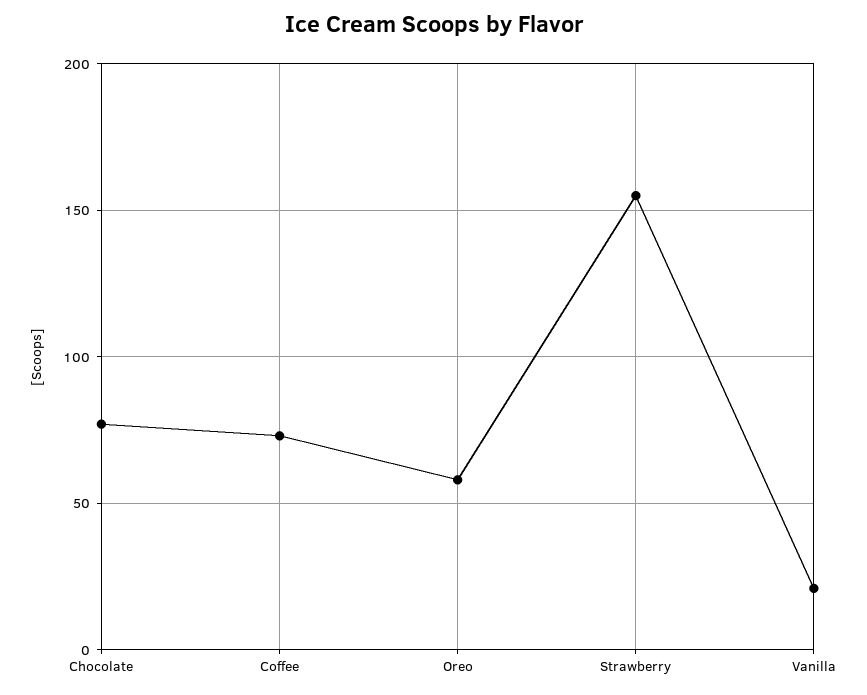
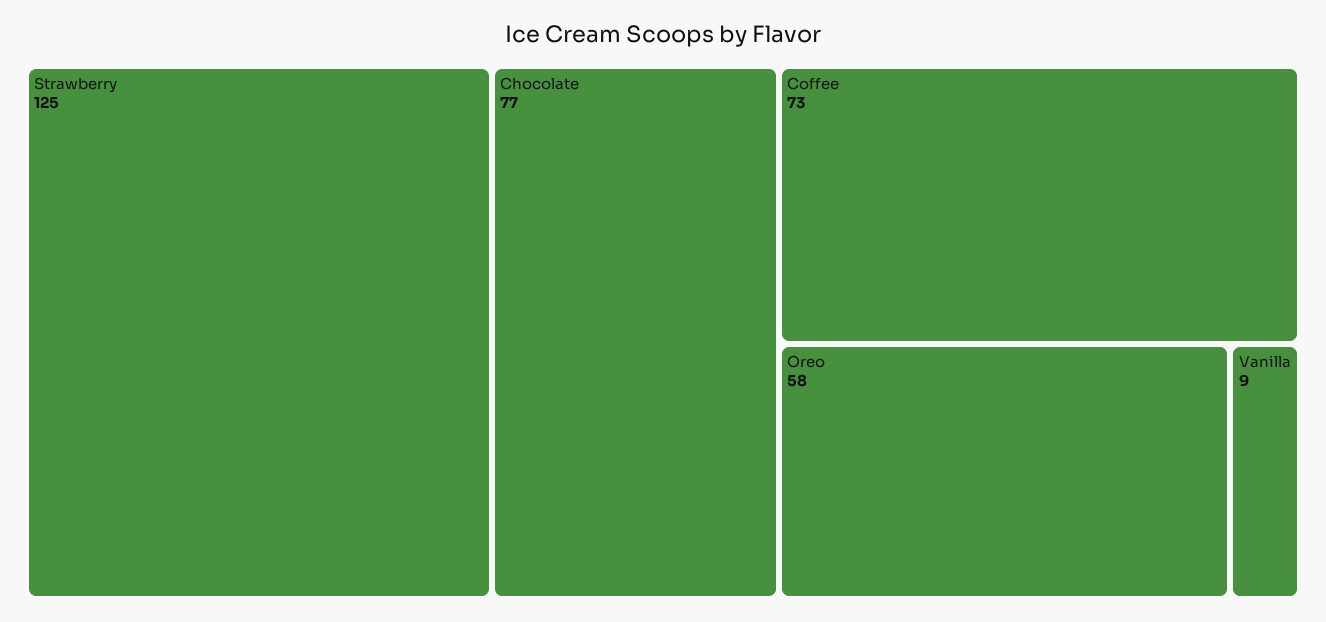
  {
    "Chocolate": 77,
    "Coffee": 73,
    "Oreo": 58,
-   "Strawberry": 155,
+   "Strawberry": 125,
-   "Vanilla": 20
+   "Vanilla": 9
  }

